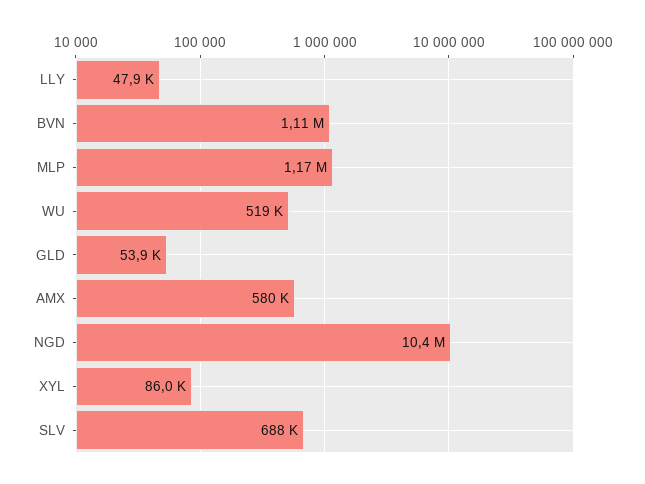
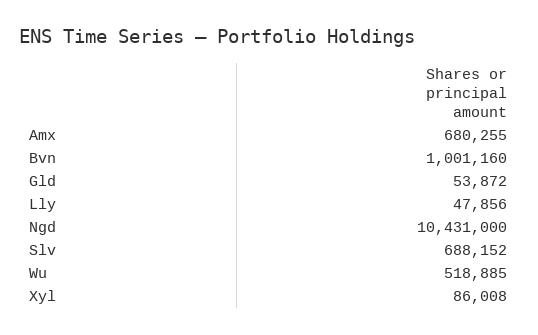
  {
    "LLY": 47856,
-   "BVN": 1110000,
+   "BVN": 1001160,
-   "MLP": 1170000,
    "WU": 518885,
    "GLD": 53872,
-   "AMX": 580000,
+   "AMX": 680255,
    "NGD": 10431000,
    "XYL": 86008,
    "SLV": 688152
  }

